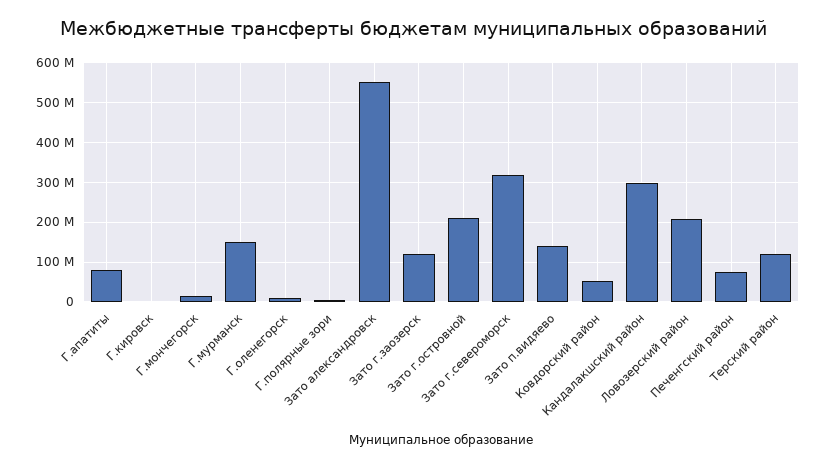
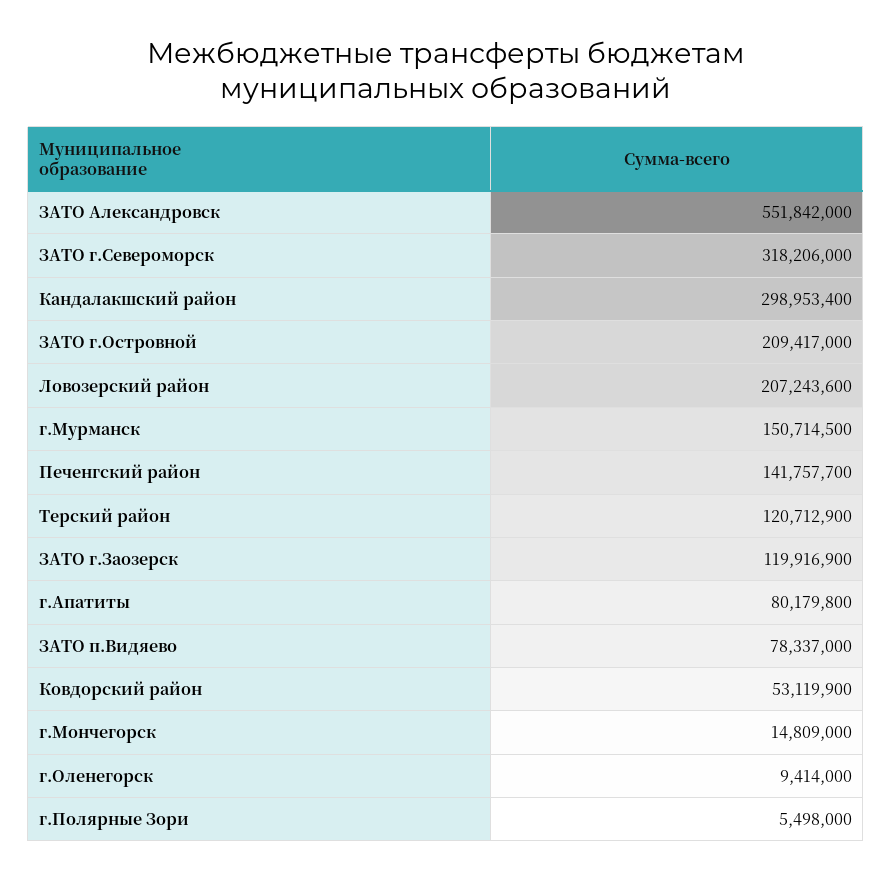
  {
    "Г.апатиты": 80179800,
-   "Г.кировск": 0,
    "Г.мончегорск": 14809000,
    "Г.мурманск": 150714500,
    "Г.оленегорск": 9414000,
    "Г.полярные зори": 5498000,
    "Зато александровск": 551842000,
    "Зато г.заозерск": 119916900,
    "Зато г.островной": 209417000,
    "Зато г.североморск": 318206000,
-   "Зато п.видяево": 140000000,
+   "Зато п.видяево": 78337000,
    "Ковдорский район": 53119900,
    "Кандалакшский район": 298953400,
    "Ловозерский район": 207243600,
-   "Печенгский район": 80000000,
+   "Печенгский район": 141757700,
    "Терский район": 120712900
  }

